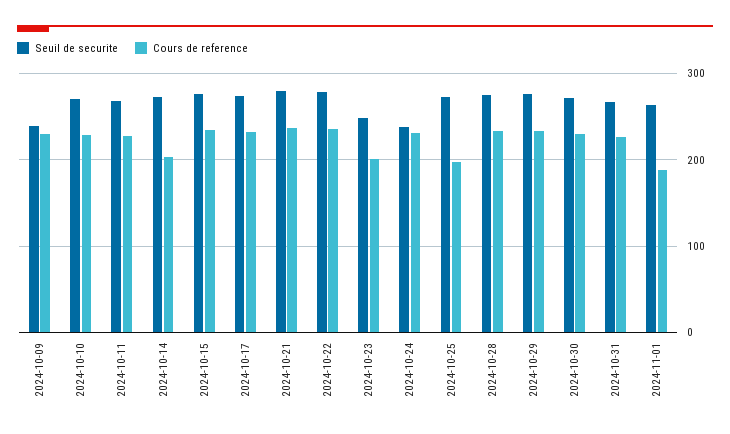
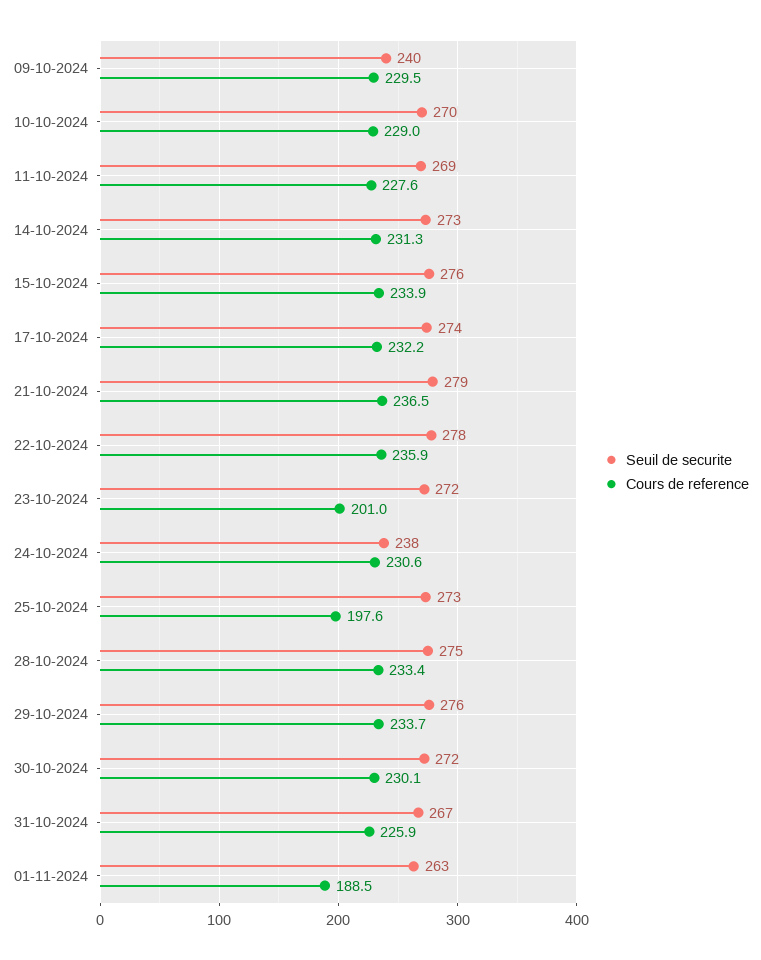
  {
    "Seuil de securite": {
      "2024-10-09": 240,
      "2024-10-10": 270,
      "2024-10-11": 269,
      "2024-10-14": 273,
      "2024-10-15": 276,
      "2024-10-17": 274,
      "2024-10-21": 279,
      "2024-10-22": 278,
-     "2024-10-23": 250,
+     "2024-10-23": 272,
      "2024-10-24": 238,
      "2024-10-25": 273,
      "2024-10-28": 275,
      "2024-10-29": 276,
      "2024-10-30": 272,
      "2024-10-31": 267,
      "2024-11-01": 263
    },
    "Cours de reference": {
      "2024-10-09": 229.5,
      "2024-10-10": 229,
      "2024-10-11": 227.6,
-     "2024-10-14": 200,
+     "2024-10-14": 231.3,
      "2024-10-15": 233.9,
      "2024-10-17": 232.2,
      "2024-10-21": 236.5,
      "2024-10-22": 235.9,
      "2024-10-23": 201,
      "2024-10-24": 230.6,
      "2024-10-25": 197.6,
      "2024-10-28": 233.4,
      "2024-10-29": 233.7,
      "2024-10-30": 230.1,
      "2024-10-31": 225.9,
      "2024-11-01": 188.5
    }
  }

